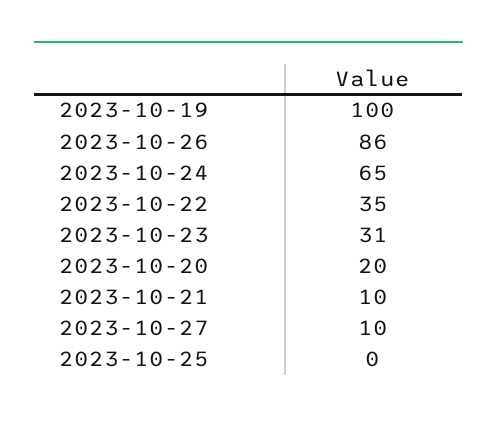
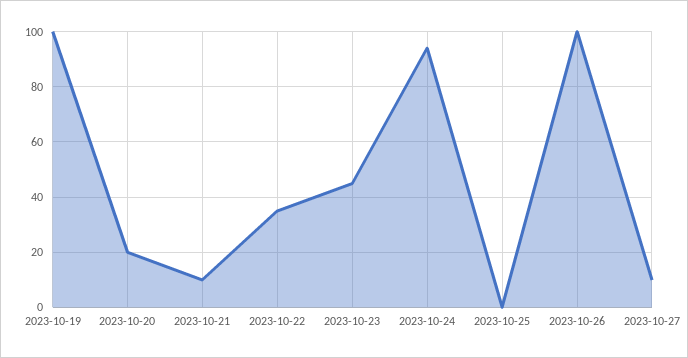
  {
    "2023-10-19": 100,
-   "2023-10-26": 86,
+   "2023-10-26": 100,
-   "2023-10-24": 65,
+   "2023-10-24": 95,
    "2023-10-22": 35,
-   "2023-10-23": 31,
+   "2023-10-23": 45,
    "2023-10-20": 20,
    "2023-10-21": 10,
    "2023-10-27": 10,
    "2023-10-25": 0
  }

